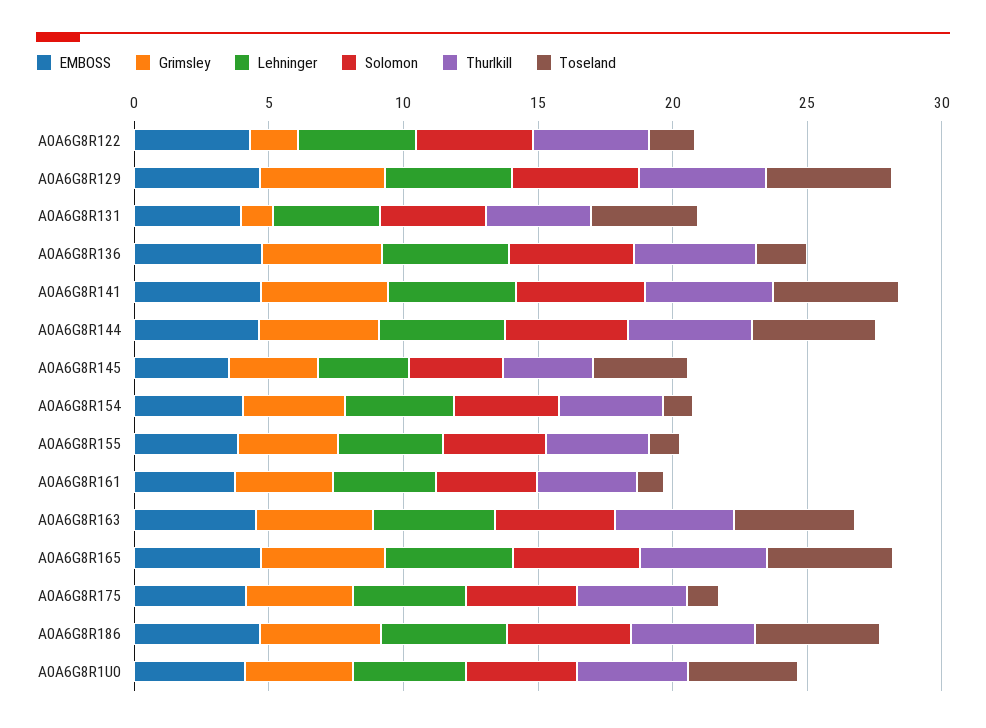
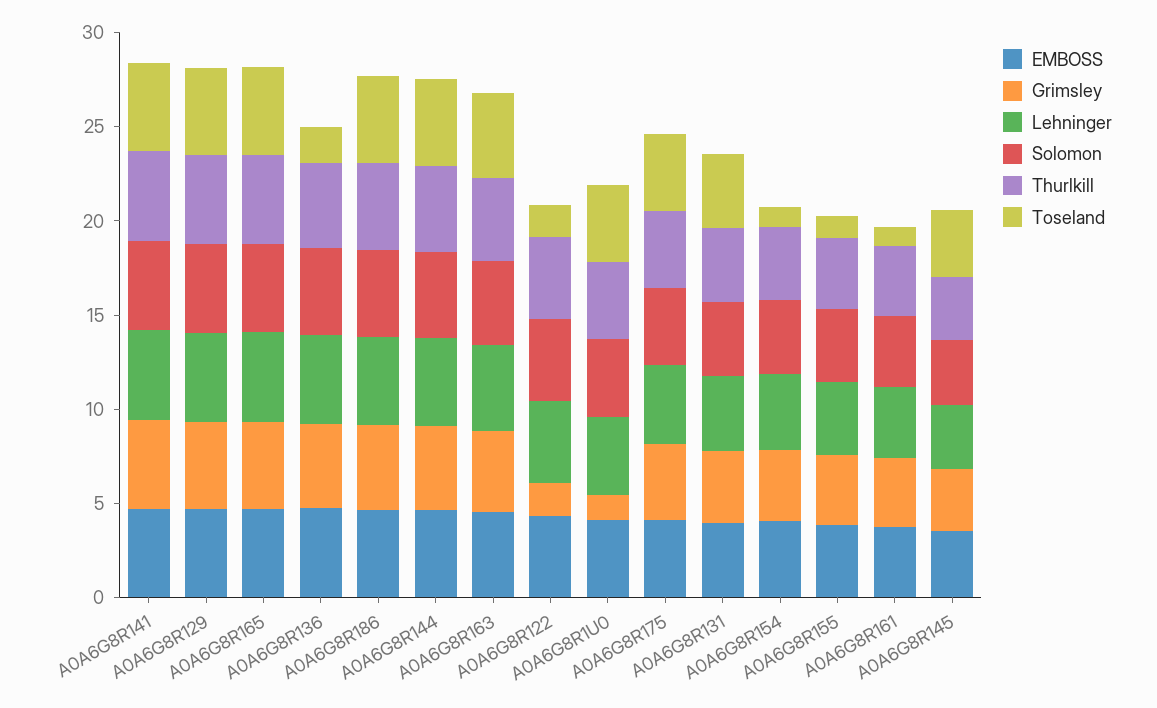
  {
    "EMBOSS": {
      "A0A6G8R122": 4,
      "A0A6G8R129": 5,
      "A0A6G8R131": 4,
      "A0A6G8R136": 5,
      "A0A6G8R141": 5,
      "A0A6G8R144": 5,
      "A0A6G8R145": 4,
      "A0A6G8R154": 4,
      "A0A6G8R155": 4,
      "A0A6G8R161": 4,
      "A0A6G8R163": 5,
      "A0A6G8R165": 5,
      "A0A6G8R175": 4,
      "A0A6G8R186": 5,
      "A0A6G8R1U0": 4
    },
    "Grimsley": {
      "A0A6G8R122": 2,
      "A0A6G8R129": 5,
-     "A0A6G8R131": 1,
+     "A0A6G8R131": 4,
      "A0A6G8R136": 4,
      "A0A6G8R141": 5,
      "A0A6G8R144": 4,
      "A0A6G8R145": 3,
      "A0A6G8R154": 4,
      "A0A6G8R155": 4,
      "A0A6G8R161": 4,
      "A0A6G8R163": 4,
      "A0A6G8R165": 5,
      "A0A6G8R175": 4,
      "A0A6G8R186": 5,
-     "A0A6G8R1U0": 4
+     "A0A6G8R1U0": 1
    },
    "Lehninger": {
      "A0A6G8R122": 4,
      "A0A6G8R129": 5,
      "A0A6G8R131": 4,
      "A0A6G8R136": 5,
      "A0A6G8R141": 5,
      "A0A6G8R144": 5,
      "A0A6G8R145": 3,
      "A0A6G8R154": 4,
      "A0A6G8R155": 4,
      "A0A6G8R161": 4,
      "A0A6G8R163": 5,
      "A0A6G8R165": 5,
      "A0A6G8R175": 4,
      "A0A6G8R186": 5,
      "A0A6G8R1U0": 4
    },
    "Solomon": {
      "A0A6G8R122": 4,
      "A0A6G8R129": 5,
      "A0A6G8R131": 4,
      "A0A6G8R136": 5,
      "A0A6G8R141": 5,
      "A0A6G8R144": 5,
      "A0A6G8R145": 3,
      "A0A6G8R154": 4,
      "A0A6G8R155": 4,
      "A0A6G8R161": 4,
      "A0A6G8R163": 4,
      "A0A6G8R165": 5,
      "A0A6G8R175": 4,
      "A0A6G8R186": 5,
      "A0A6G8R1U0": 4
    },
    "Thurlkill": {
      "A0A6G8R122": 4,
      "A0A6G8R129": 5,
      "A0A6G8R131": 4,
      "A0A6G8R136": 5,
      "A0A6G8R141": 5,
      "A0A6G8R144": 5,
      "A0A6G8R145": 3,
      "A0A6G8R154": 4,
      "A0A6G8R155": 4,
      "A0A6G8R161": 4,
      "A0A6G8R163": 4,
      "A0A6G8R165": 5,
      "A0A6G8R175": 4,
      "A0A6G8R186": 5,
      "A0A6G8R1U0": 4
    },
    "Toseland": {
      "A0A6G8R122": 2,
      "A0A6G8R129": 5,
      "A0A6G8R131": 4,
      "A0A6G8R136": 2,
      "A0A6G8R141": 5,
      "A0A6G8R144": 5,
      "A0A6G8R145": 4,
      "A0A6G8R154": 1,
      "A0A6G8R155": 1,
      "A0A6G8R161": 1,
      "A0A6G8R163": 5,
      "A0A6G8R165": 5,
-     "A0A6G8R175": 1,
+     "A0A6G8R175": 4,
      "A0A6G8R186": 5,
      "A0A6G8R1U0": 4
    }
  }

